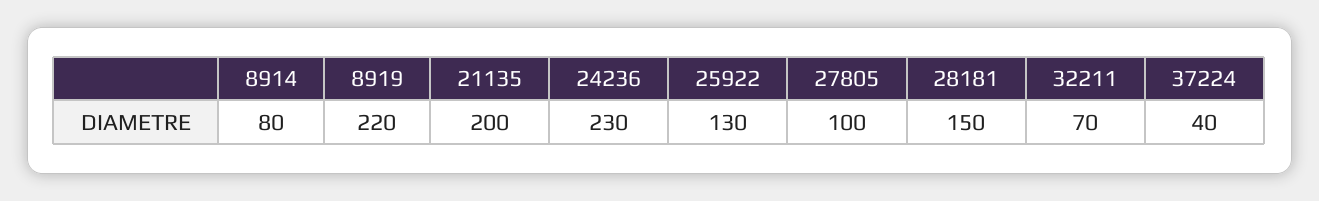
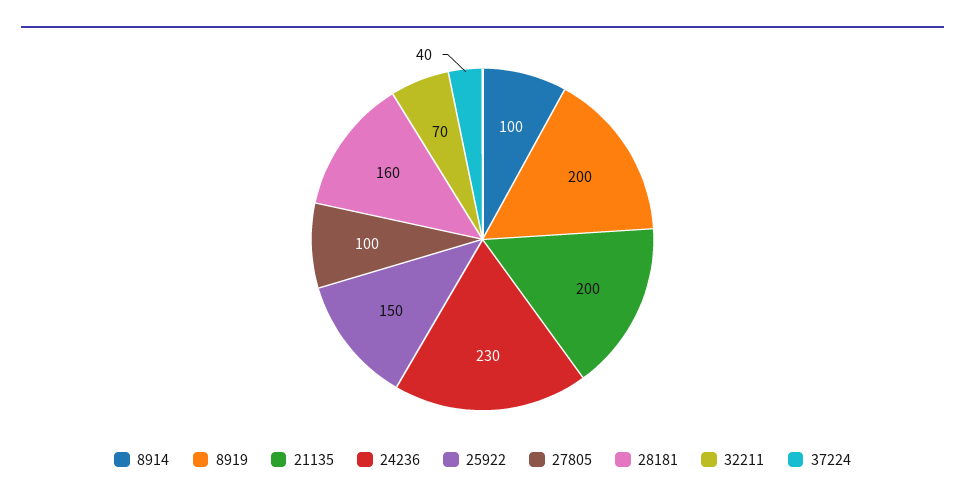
  {
-   "8914": 80,
+   "8914": 100,
-   "8919": 220,
+   "8919": 200,
    "21135": 200,
    "24236": 230,
-   "25922": 130,
+   "25922": 150,
    "27805": 100,
-   "28181": 150,
+   "28181": 160,
    "32211": 70,
    "37224": 40
  }

